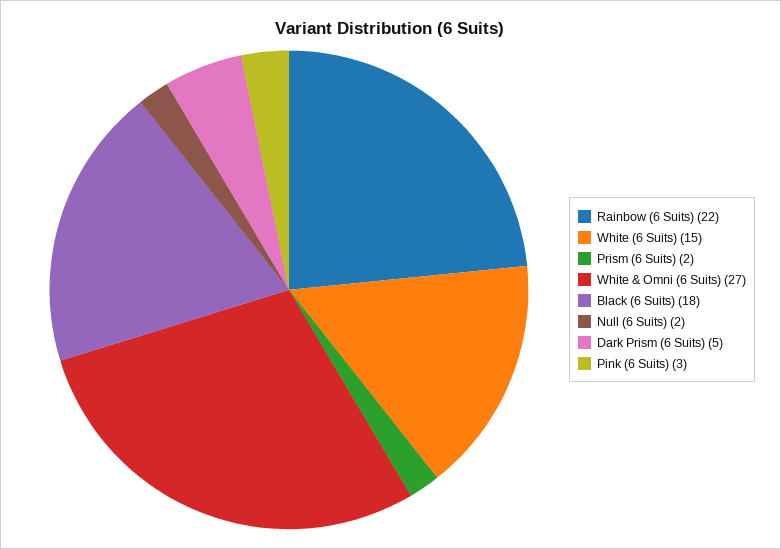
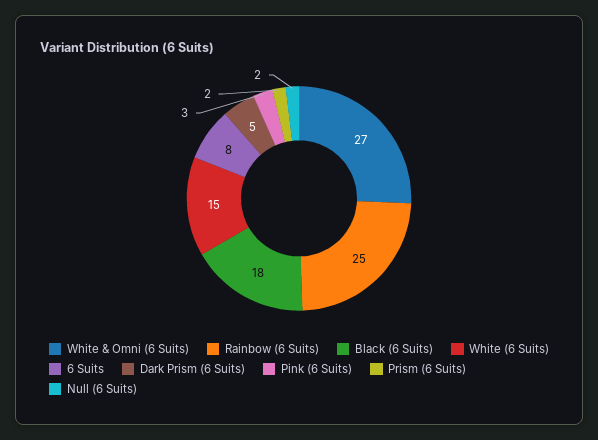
  {
-   "Rainbow (6 Suits)": 22,
+   "Rainbow (6 Suits)": 25,
    "White (6 Suits)": 15,
    "Prism (6 Suits)": 2,
    "White & Omni (6 Suits)": 27,
    "Black (6 Suits)": 18,
    "Null (6 Suits)": 2,
    "Dark Prism (6 Suits)": 5,
-   "Pink (6 Suits)": 3
+   "Pink (6 Suits)": 3,
+   "6 Suits": 8
  }

